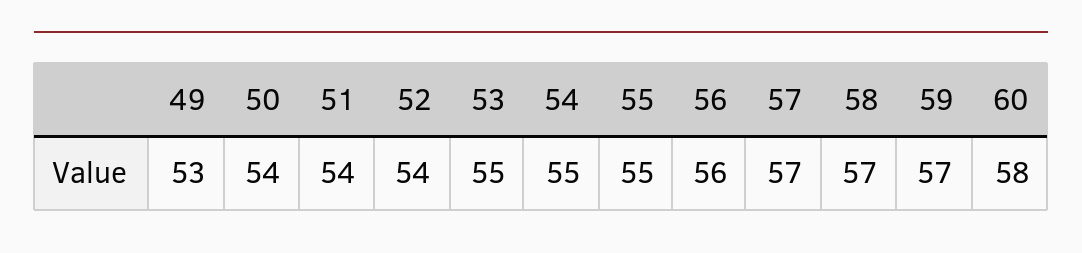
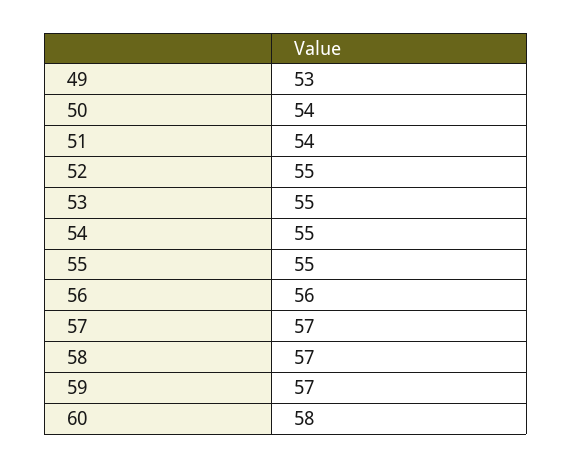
  {
    "49": 53,
    "50": 54,
    "51": 54,
-   "52": 54,
+   "52": 55,
    "53": 55,
    "54": 55,
    "55": 55,
    "56": 56,
    "57": 57,
    "58": 57,
    "59": 57,
    "60": 58
  }

